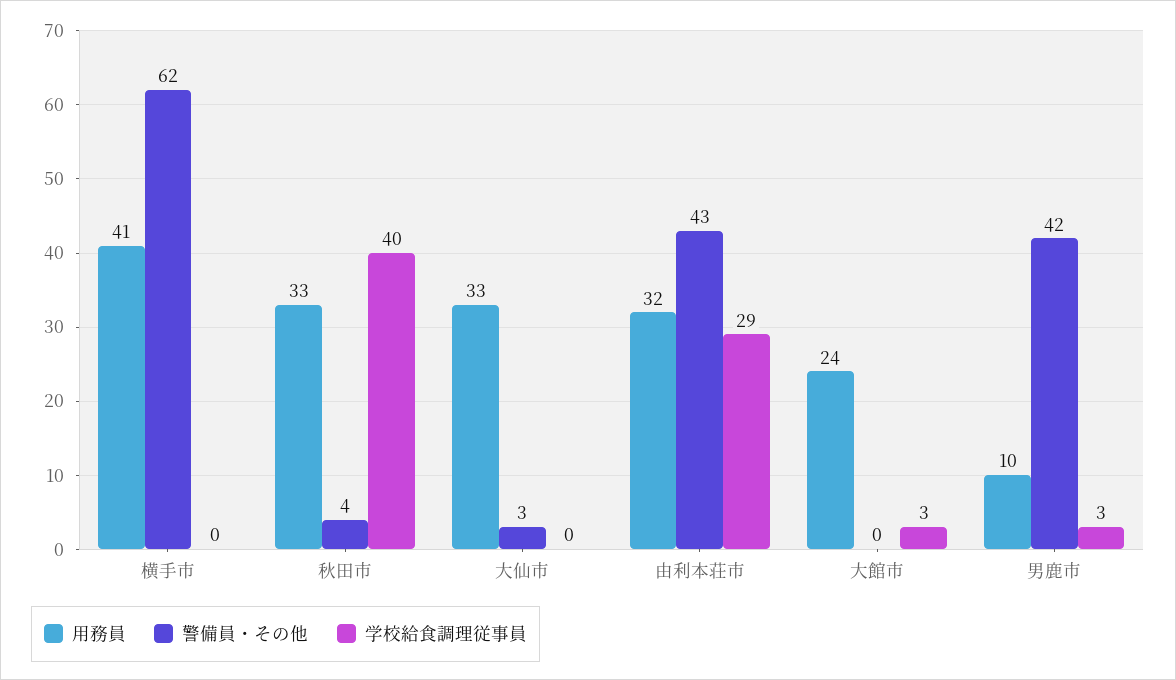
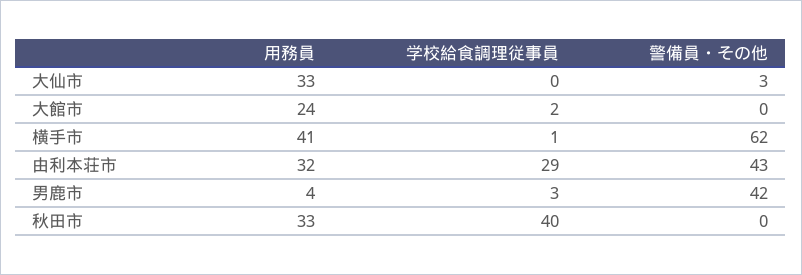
  {
    "用務員": {
      "横手市": 41,
      "秋田市": 33,
      "大仙市": 33,
      "由利本荘市": 32,
      "大館市": 24,
-     "男鹿市": 10
+     "男鹿市": 4
    },
    "警備員・その他": {
      "横手市": 62,
-     "秋田市": 4,
+     "秋田市": 0,
      "大仙市": 3,
      "由利本荘市": 43,
      "大館市": 0,
      "男鹿市": 42
    },
    "学校給食調理従事員": {
-     "横手市": 0,
+     "横手市": 1,
      "秋田市": 40,
      "大仙市": 0,
      "由利本荘市": 29,
-     "大館市": 3,
+     "大館市": 2,
      "男鹿市": 3
    }
  }

